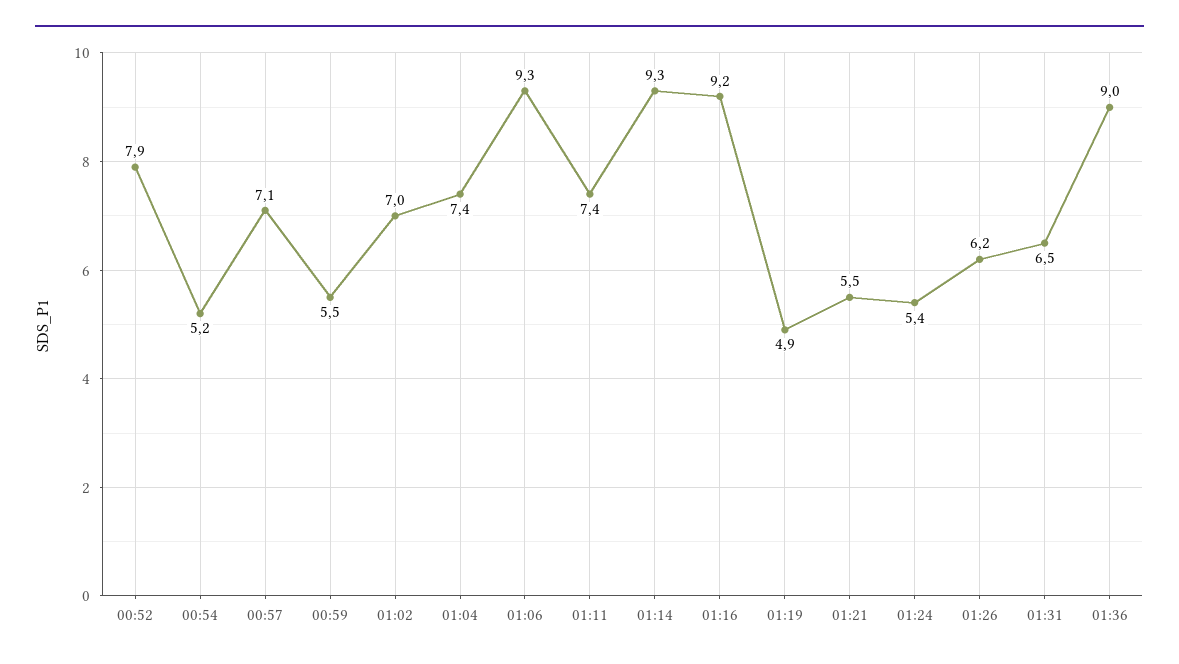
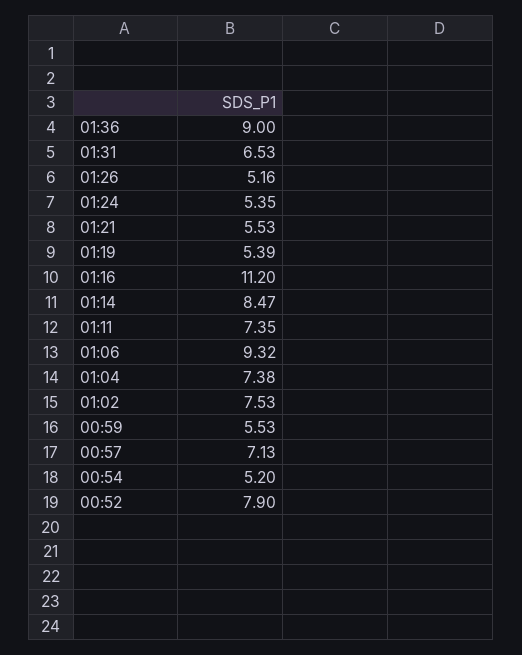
  {
    "00:52": 7.9,
    "00:54": 5.2,
    "00:57": 7.13,
    "00:59": 5.53,
-   "01:02": 7,
+   "01:02": 7.53,
    "01:04": 7.38,
    "01:06": 9.32,
    "01:11": 7.35,
-   "01:14": 9.3,
+   "01:14": 8.47,
-   "01:16": 9.2,
+   "01:16": 11.2,
-   "01:19": 4.9,
+   "01:19": 5.39,
    "01:21": 5.53,
    "01:24": 5.35,
-   "01:26": 6.2,
+   "01:26": 5.16,
    "01:31": 6.53,
    "01:36": 9
  }

